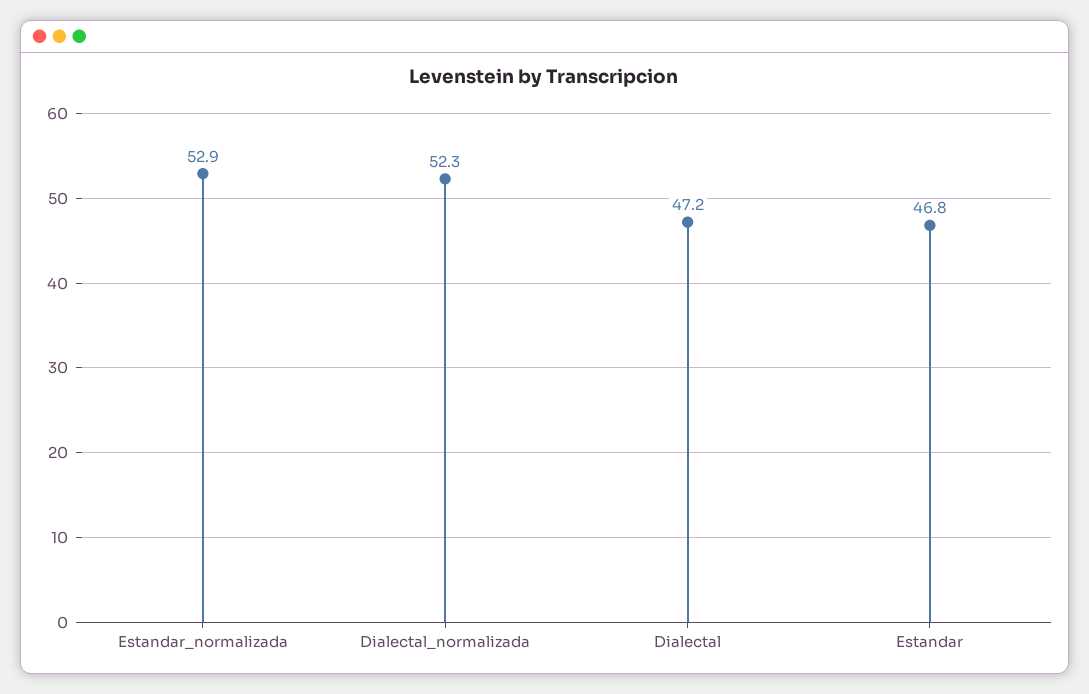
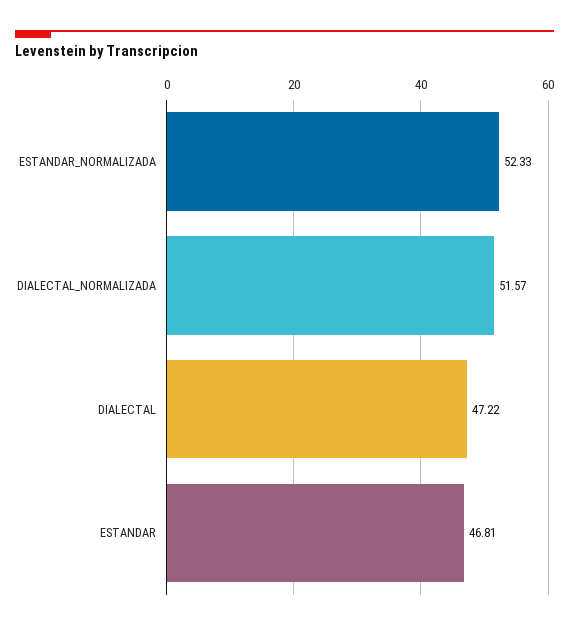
  {
-   "Estandar_normalizada": 52.9,
+   "Estandar_normalizada": 52.33,
-   "Dialectal_normalizada": 52.3,
+   "Dialectal_normalizada": 51.57,
    "Dialectal": 47.22,
    "Estandar": 46.81
  }

